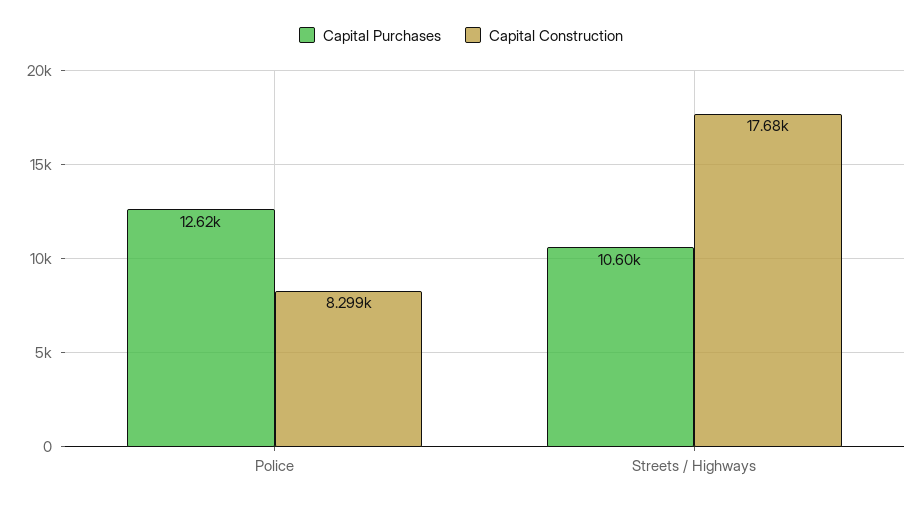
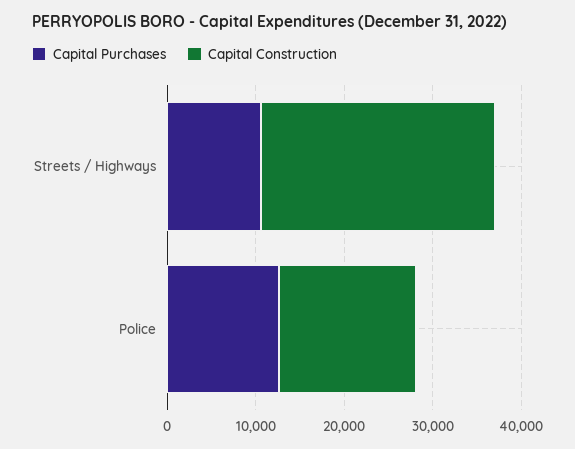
  {
    "Capital Purchases": {
      "Police": 12620,
      "Streets / Highways": 10600
    },
    "Capital Construction": {
-     "Police": 8299,
+     "Police": 16000,
-     "Streets / Highways": 17680
+     "Streets / Highways": 26000
    }
  }

